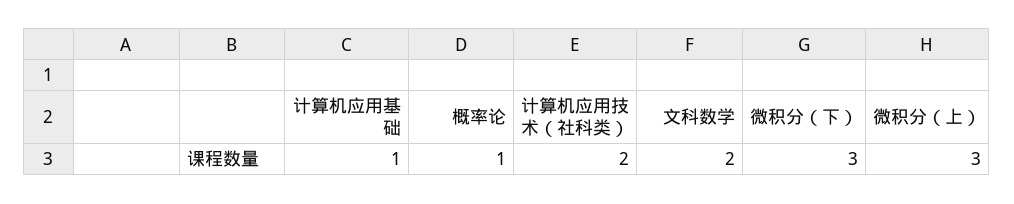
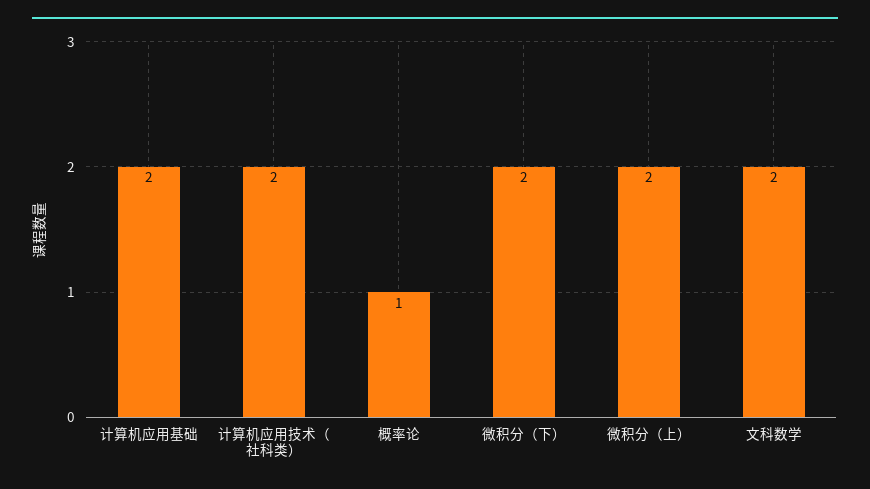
  {
-   "计算机应用基础": 1,
+   "计算机应用基础": 2,
    "概率论": 1,
    "计算机应用技术（社科类）": 2,
    "文科数学": 2,
-   "微积分（下）": 3,
+   "微积分（下）": 2,
-   "微积分（上）": 3
+   "微积分（上）": 2
  }

